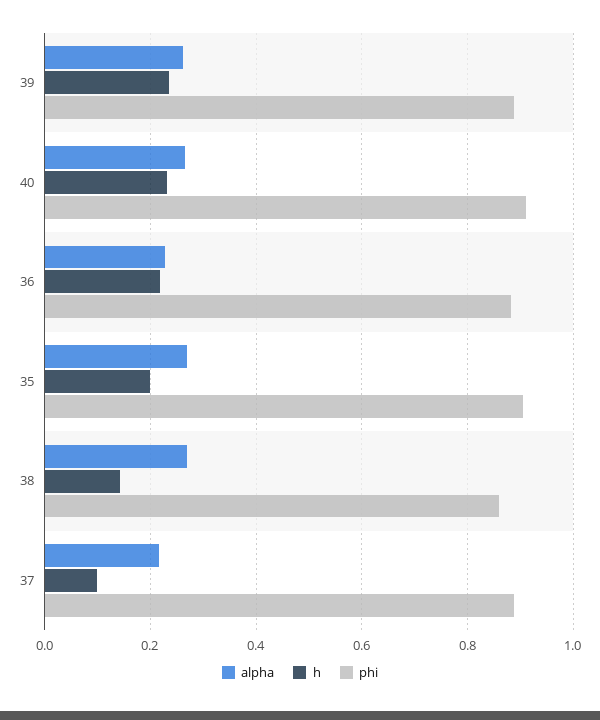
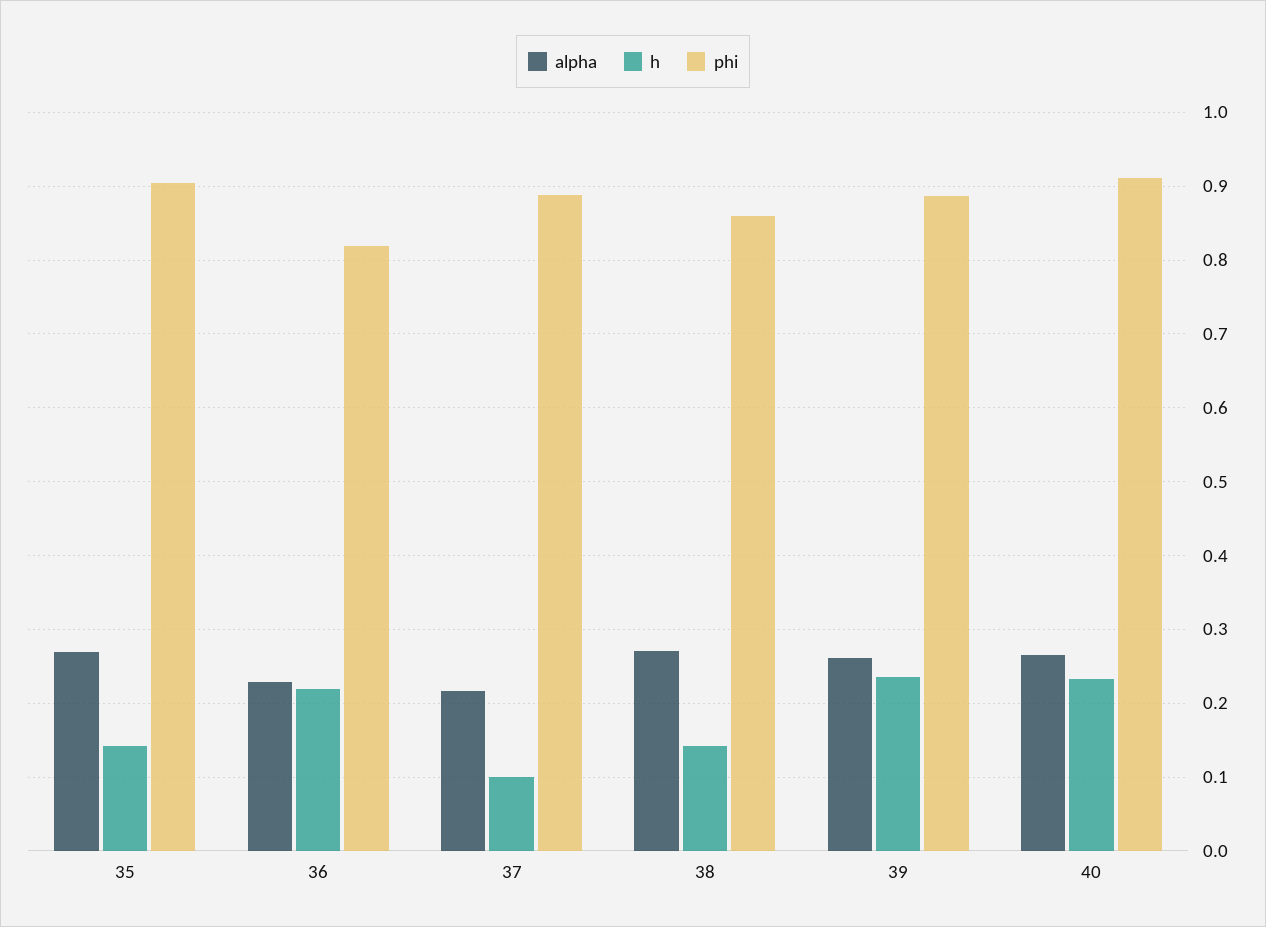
  {
    "alpha": {
      "39": 0.26,
      "40": 0.27,
      "36": 0.23,
      "35": 0.27,
      "38": 0.27,
      "37": 0.22
    },
    "h": {
      "39": 0.24,
      "40": 0.23,
      "36": 0.22,
-     "35": 0.2,
+     "35": 0.14,
      "38": 0.14,
      "37": 0.1
    },
    "phi": {
      "39": 0.89,
      "40": 0.91,
-     "36": 0.88,
+     "36": 0.82,
      "35": 0.9,
      "38": 0.86,
      "37": 0.89
    }
  }

